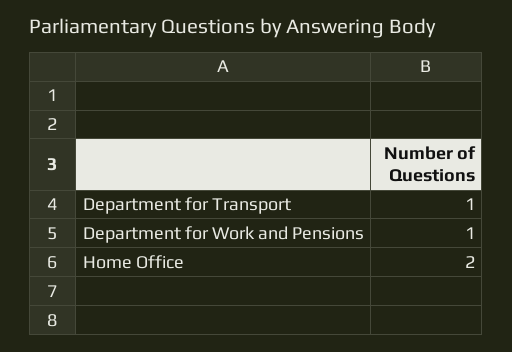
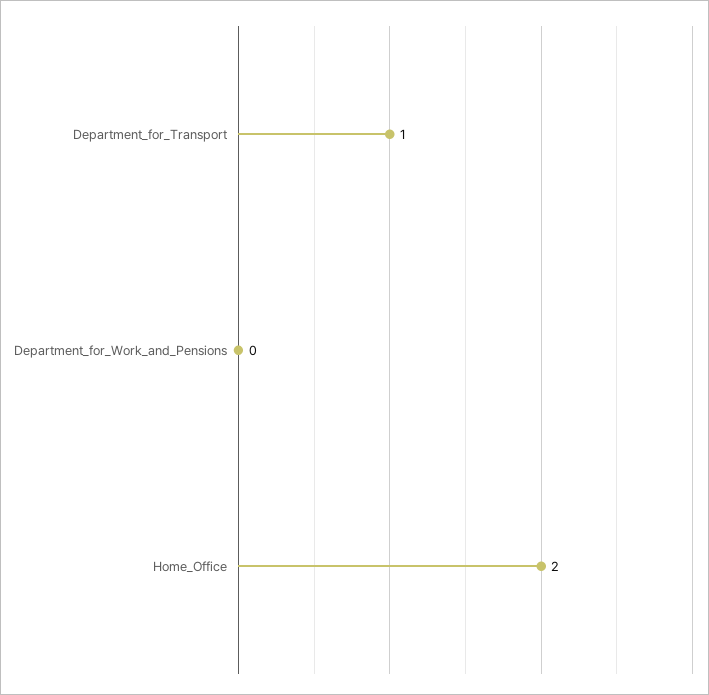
  {
    "Department for Transport": 1,
-   "Department for Work and Pensions": 1,
+   "Department for Work and Pensions": 0,
    "Home Office": 2
  }

